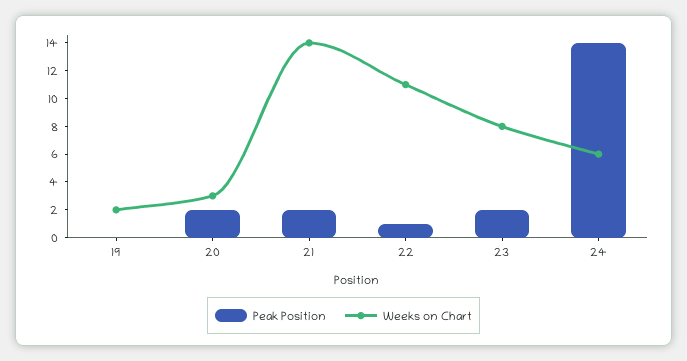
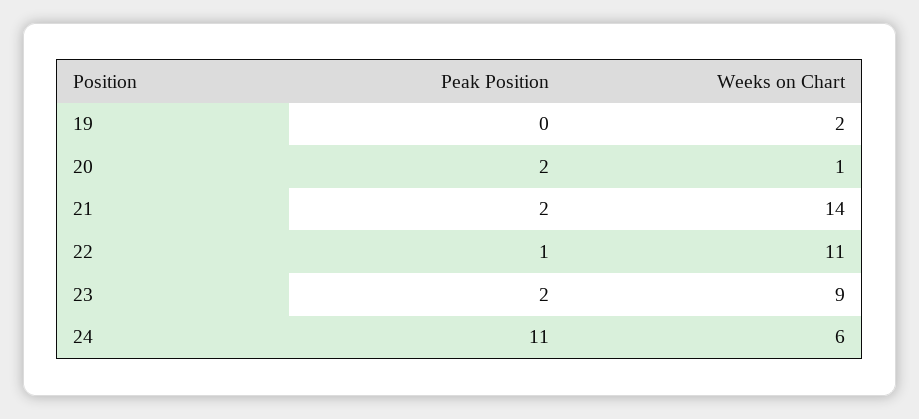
  {
    "Peak Position": {
      "19": 0,
      "20": 2,
      "21": 2,
      "22": 1,
      "23": 2,
-     "24": 14
+     "24": 11
    },
    "Weeks on Chart": {
      "19": 2,
-     "20": 3,
+     "20": 1,
      "21": 14,
      "22": 11,
-     "23": 8,
+     "23": 9,
      "24": 6
    }
  }

